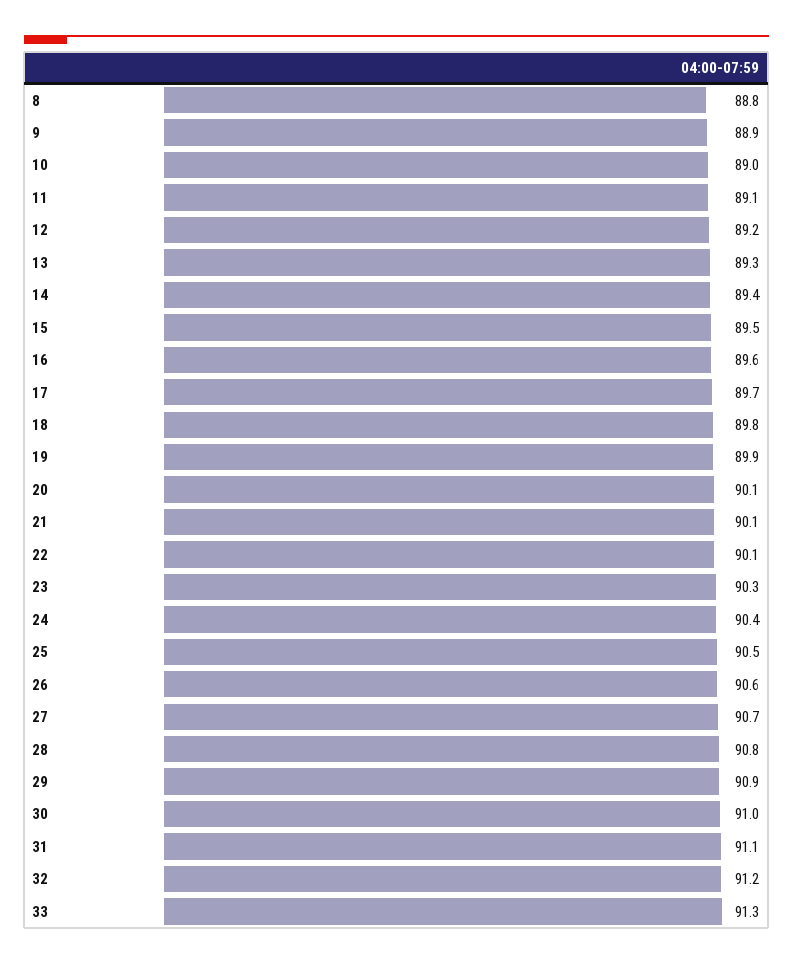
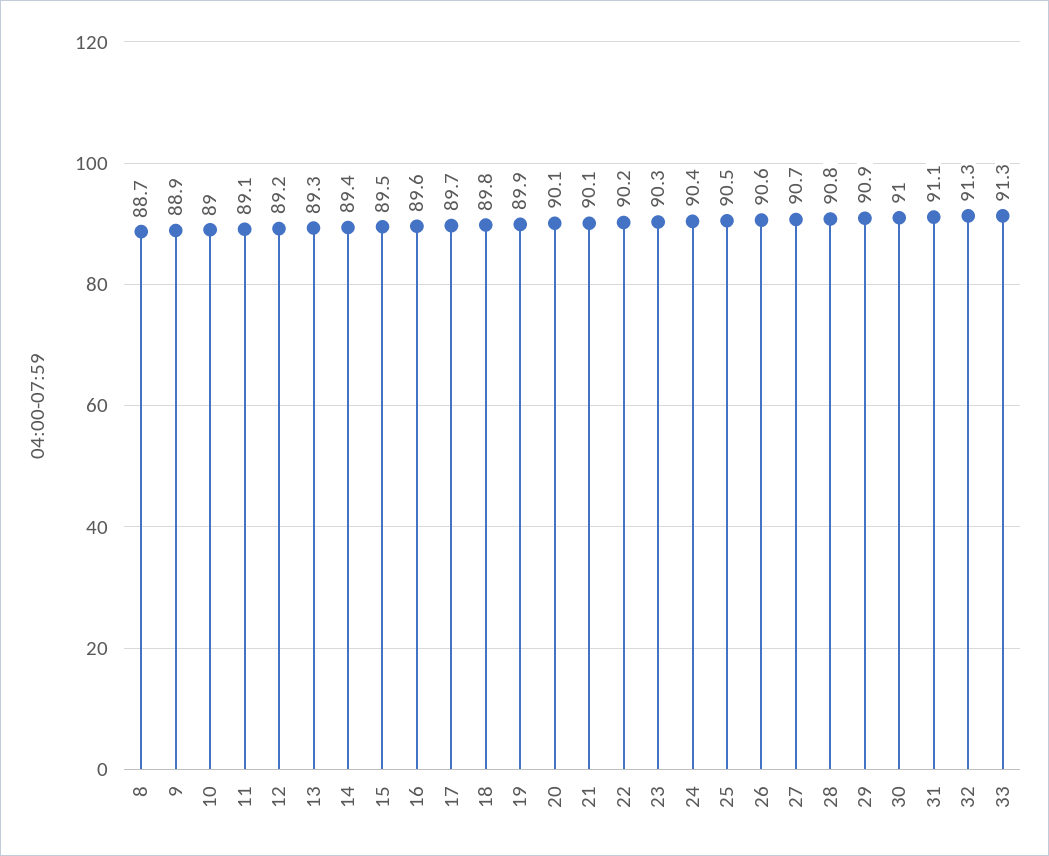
  {
-   "8": 88.8,
+   "8": 88.7,
    "9": 88.9,
    "10": 89,
    "11": 89.1,
    "12": 89.2,
    "13": 89.3,
    "14": 89.4,
    "15": 89.5,
    "16": 89.6,
    "17": 89.7,
    "18": 89.8,
    "19": 89.9,
    "20": 90.1,
    "21": 90.1,
-   "22": 90.1,
+   "22": 90.2,
    "23": 90.3,
    "24": 90.4,
    "25": 90.5,
    "26": 90.6,
    "27": 90.7,
    "28": 90.8,
    "29": 90.9,
    "30": 91,
    "31": 91.1,
-   "32": 91.2,
+   "32": 91.3,
    "33": 91.3
  }

